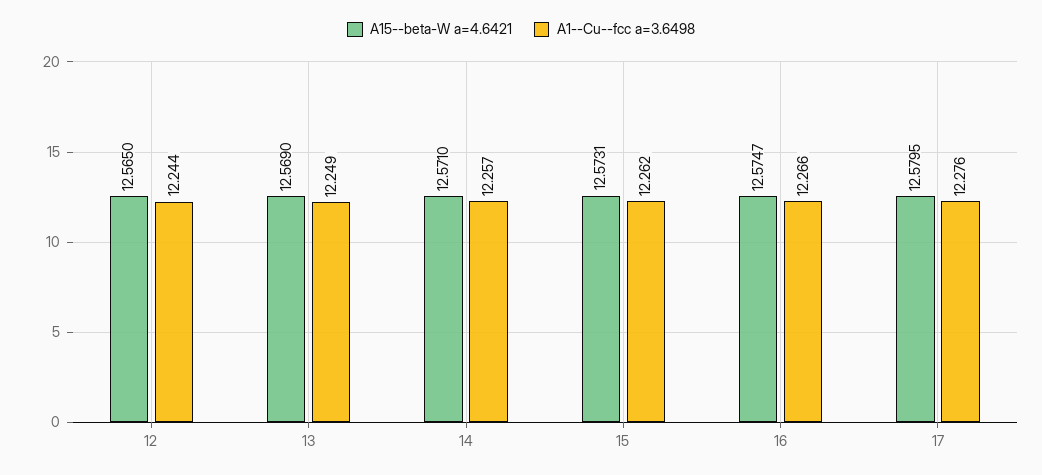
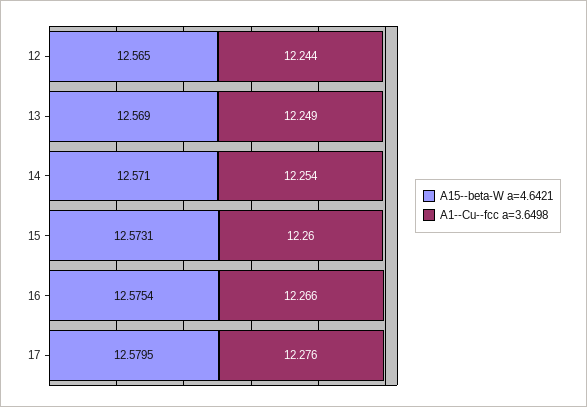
  {
    "A15--beta-W a=4.6421": {
      "12": 12.565,
      "13": 12.569,
      "14": 12.571,
      "15": 12.5731,
-     "16": 12.5747,
+     "16": 12.5754,
      "17": 12.5795
    },
    "A1--Cu--fcc a=3.6498": {
      "12": 12.244,
      "13": 12.249,
-     "14": 12.257,
+     "14": 12.254,
-     "15": 12.262,
+     "15": 12.26,
      "16": 12.266,
      "17": 12.276
    }
  }

